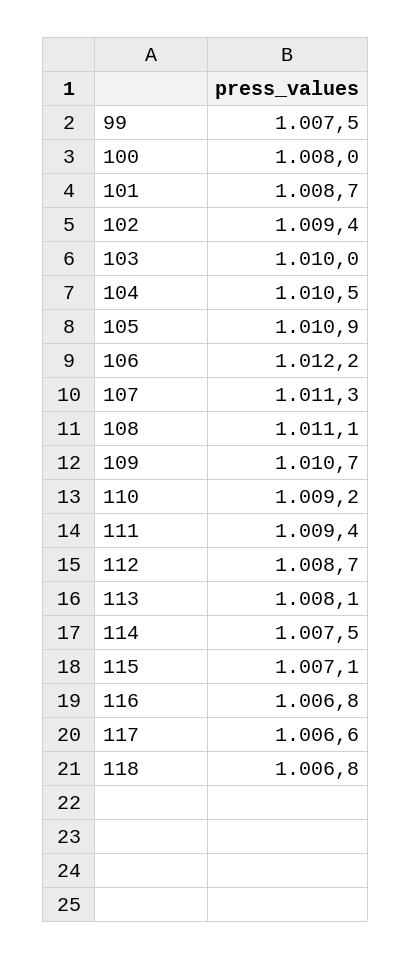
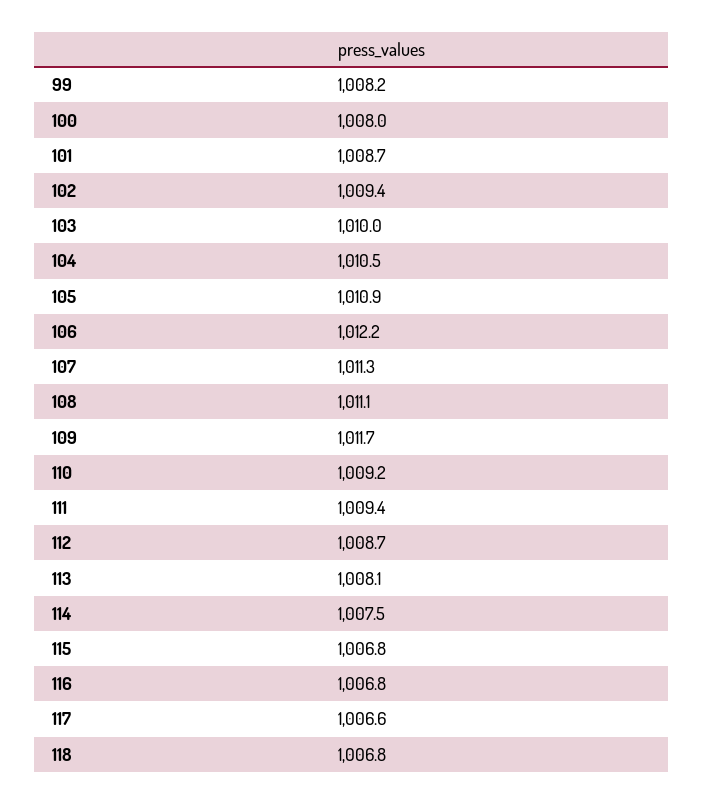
  {
-   "99": 1007.5,
+   "99": 1008.2,
    "100": 1008,
    "101": 1008.7,
    "102": 1009.4,
    "103": 1010,
    "104": 1010.5,
    "105": 1010.9,
    "106": 1012.2,
    "107": 1011.3,
    "108": 1011.1,
-   "109": 1010.7,
+   "109": 1011.7,
    "110": 1009.2,
    "111": 1009.4,
    "112": 1008.7,
    "113": 1008.1,
    "114": 1007.5,
-   "115": 1007.1,
+   "115": 1006.8,
    "116": 1006.8,
    "117": 1006.6,
    "118": 1006.8
  }

